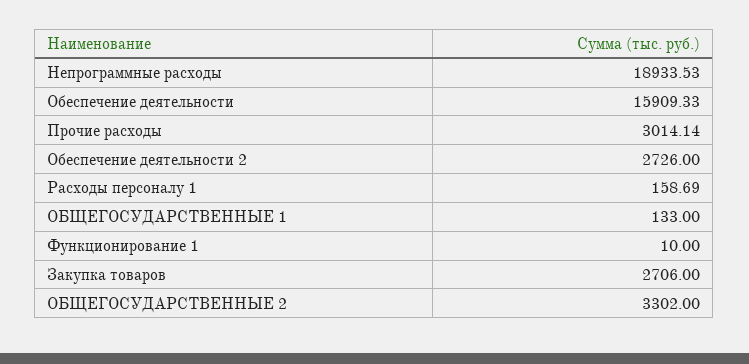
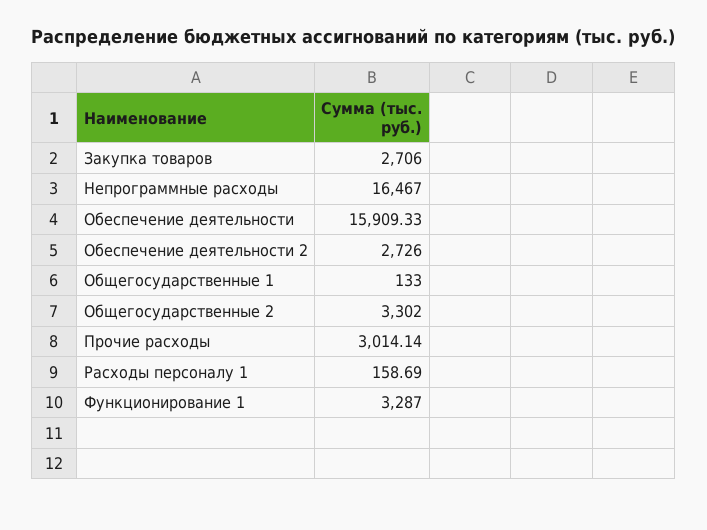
  {
-   "Непрограммные расходы": 18933.53,
+   "Непрограммные расходы": 16467,
    "Обеспечение деятельности": 15909.33,
    "Прочие расходы": 3014.14,
    "Обеспечение деятельности 2": 2726,
    "Расходы персоналу 1": 158.69,
    "ОБЩЕГОСУДАРСТВЕННЫЕ 1": 133,
-   "Функционирование 1": 10,
+   "Функционирование 1": 3287,
    "Закупка товаров": 2706,
    "ОБЩЕГОСУДАРСТВЕННЫЕ 2": 3302
  }

